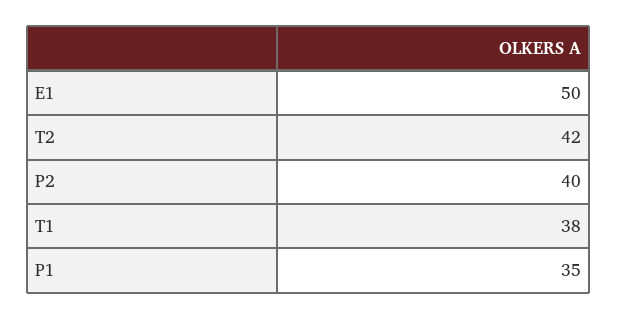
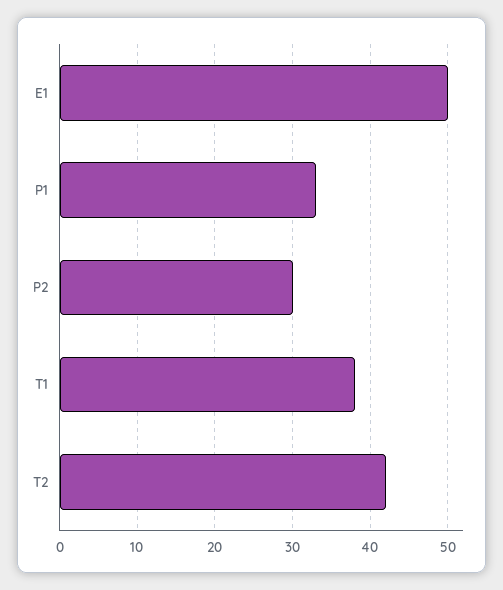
  {
    "E1": 50,
    "T2": 42,
-   "P2": 40,
+   "P2": 30,
    "T1": 38,
-   "P1": 35
+   "P1": 33
  }

